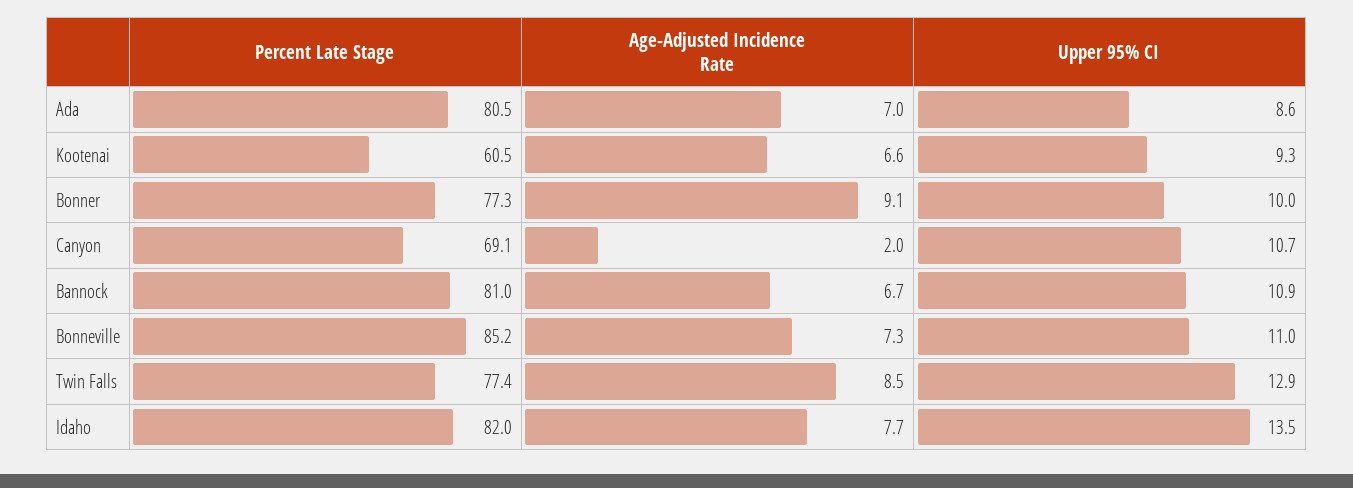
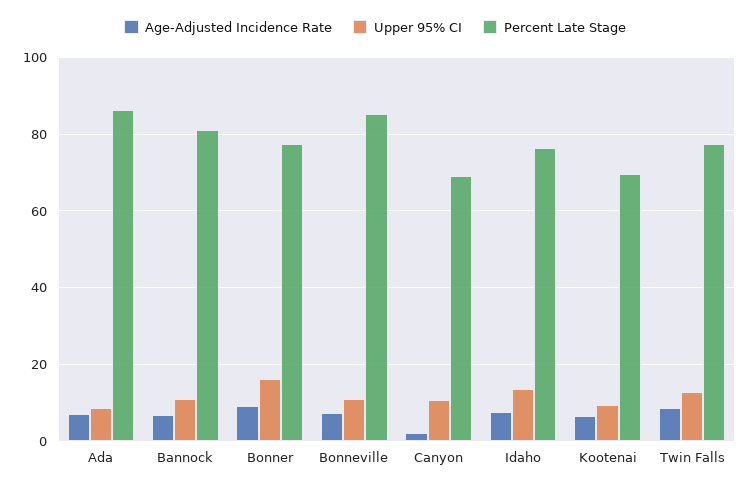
  {
    "Percent Late Stage": {
-     "Ada": 80.5,
+     "Ada": 86,
-     "Kootenai": 60.5,
+     "Kootenai": 70,
      "Bonner": 77.3,
      "Canyon": 69.1,
      "Bannock": 81,
      "Bonneville": 85.2,
      "Twin Falls": 77.4,
-     "Idaho": 82
+     "Idaho": 76
    },
    "Age-Adjusted Incidence Rate": {
      "Ada": 7,
      "Kootenai": 6.6,
      "Bonner": 9.1,
      "Canyon": 2,
      "Bannock": 6.7,
      "Bonneville": 7.3,
      "Twin Falls": 8.5,
      "Idaho": 7.7
    },
    "Upper 95% CI": {
      "Ada": 8.6,
      "Kootenai": 9.3,
-     "Bonner": 10,
+     "Bonner": 16,
      "Canyon": 10.7,
      "Bannock": 10.9,
      "Bonneville": 11,
      "Twin Falls": 12.9,
      "Idaho": 13.5
    }
  }

